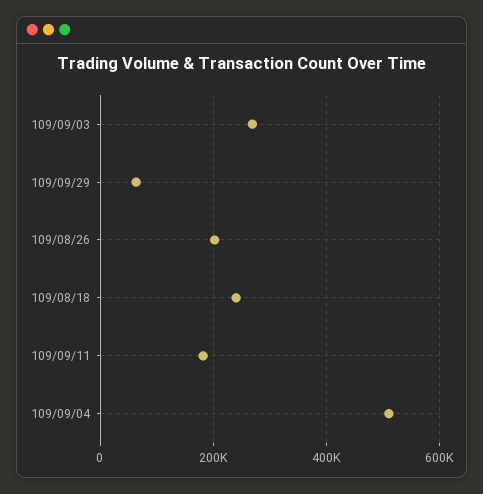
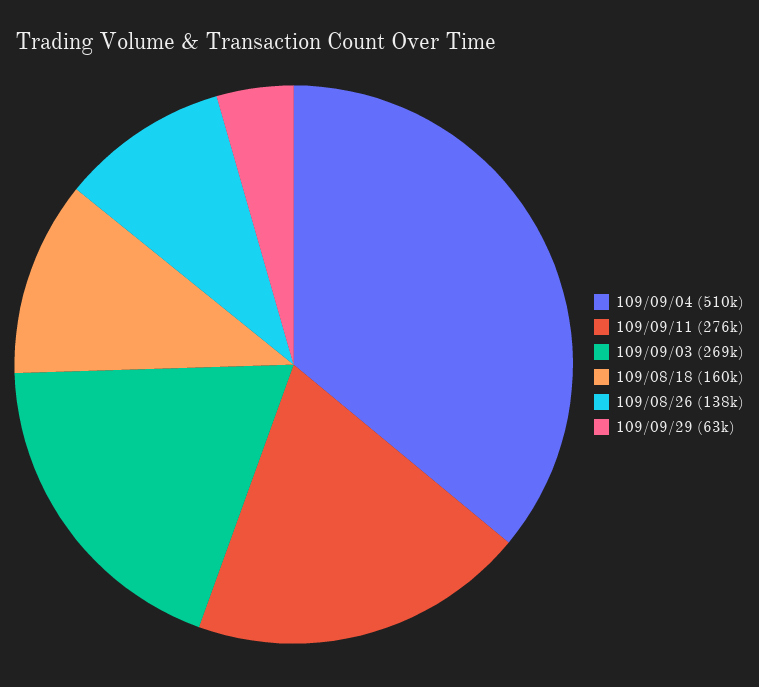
  {
    "109/09/03": 269000,
    "109/09/29": 63000,
-   "109/08/26": 200000,
+   "109/08/26": 138000,
-   "109/08/18": 240000,
+   "109/08/18": 160000,
-   "109/09/11": 180000,
+   "109/09/11": 276000,
    "109/09/04": 510000
  }

